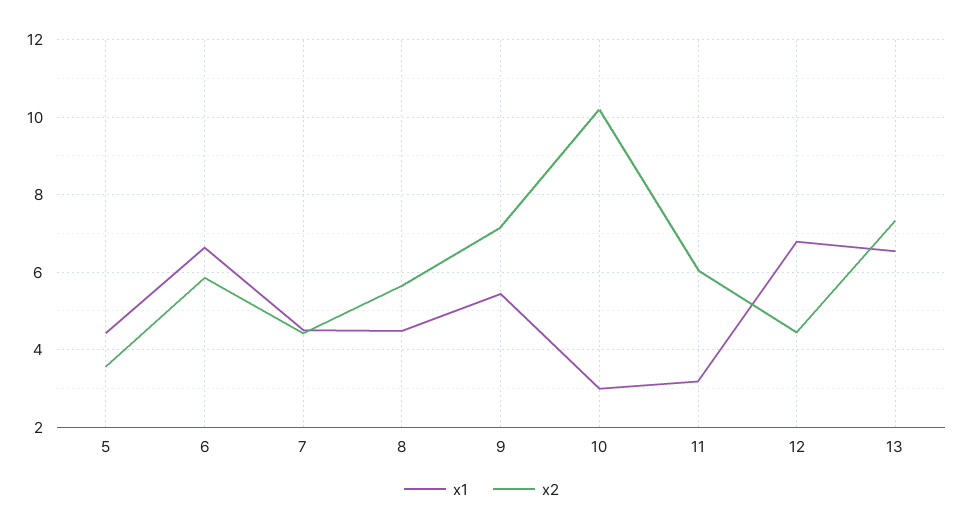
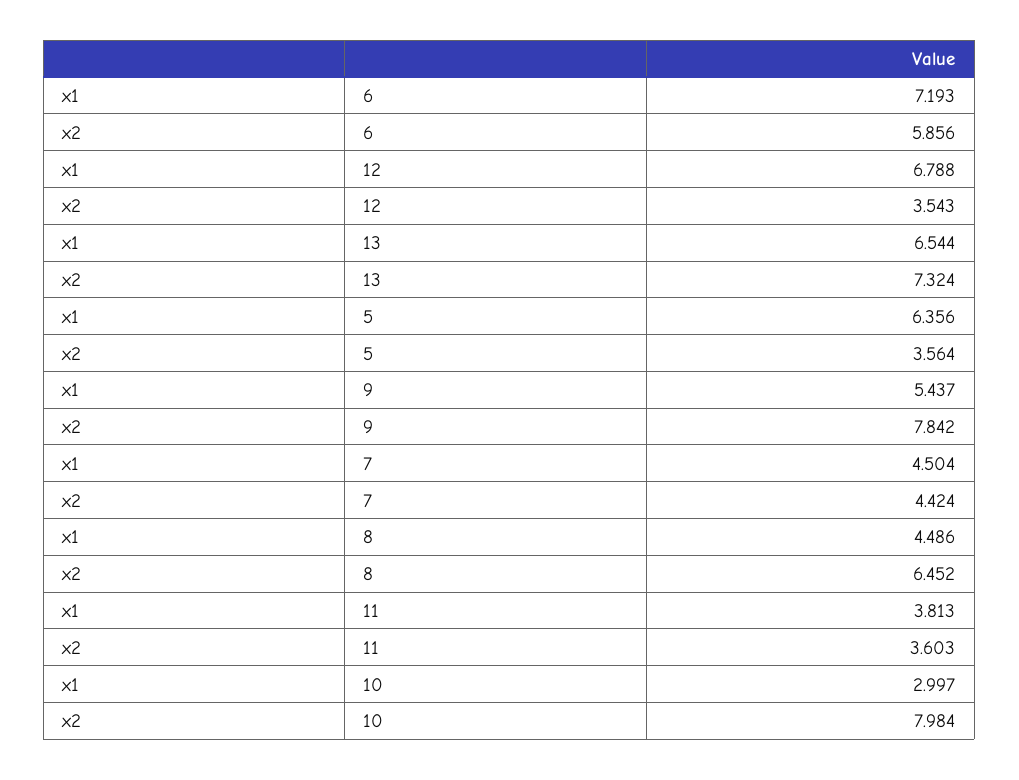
  {
    "x1": {
-     "5": 4.4,
+     "5": 6.356,
-     "6": 6.6,
+     "6": 7.193,
      "7": 4.504,
      "8": 4.486,
      "9": 5.437,
      "10": 2.997,
-     "11": 3.2,
+     "11": 3.813,
      "12": 6.788,
      "13": 6.544
    },
    "x2": {
      "5": 3.564,
      "6": 5.856,
      "7": 4.424,
-     "8": 5.6,
+     "8": 6.452,
-     "9": 7.2,
+     "9": 7.842,
-     "10": 10.2,
+     "10": 7.984,
-     "11": 6,
+     "11": 3.603,
-     "12": 4.4,
+     "12": 3.543,
      "13": 7.324
    }
  }

